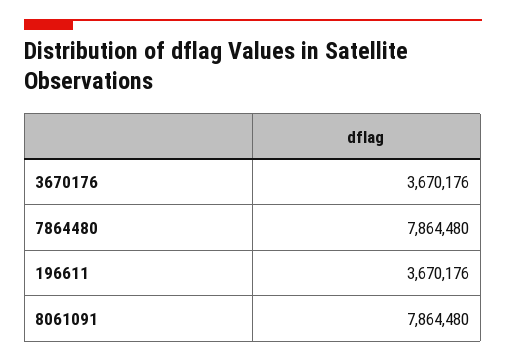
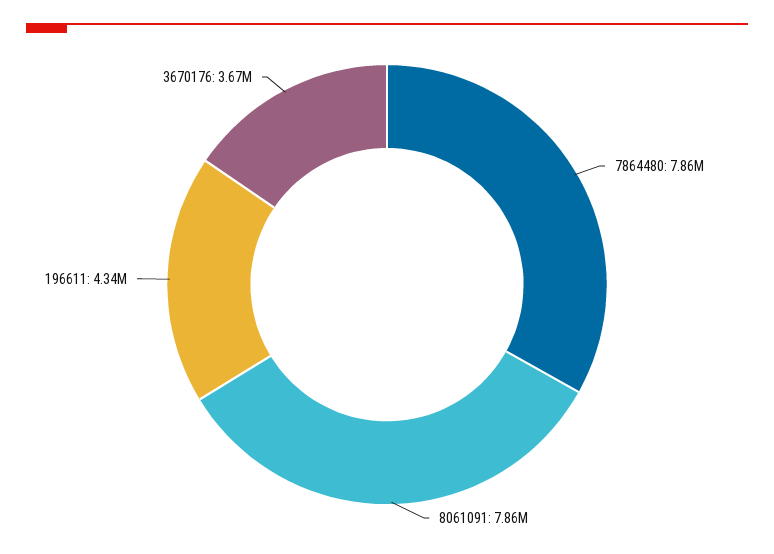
  {
    "3670176": 3670176,
    "7864480": 7864480,
-   "196611": 3670176,
+   "196611": 4340000,
    "8061091": 7864480
  }

